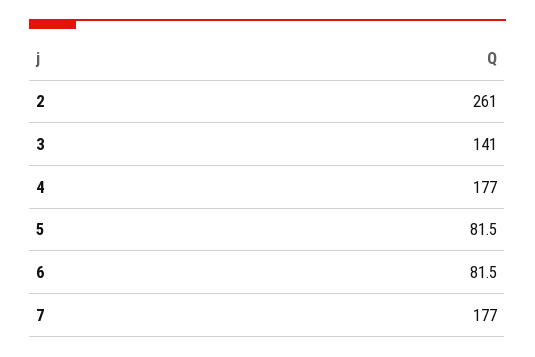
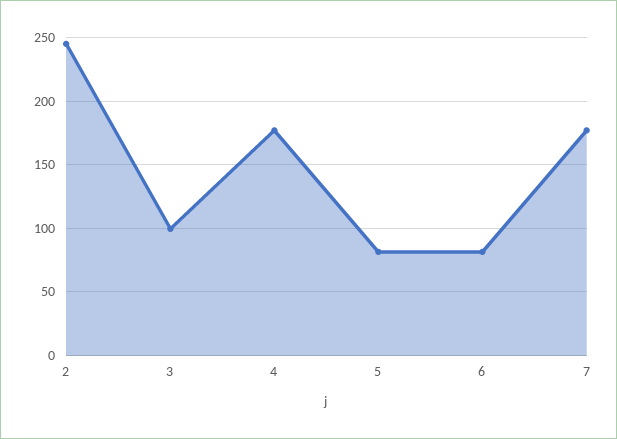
  {
-   "2": 261,
+   "2": 245,
-   "3": 141,
+   "3": 100,
    "4": 177,
    "5": 81.5,
    "6": 81.5,
    "7": 177
  }

